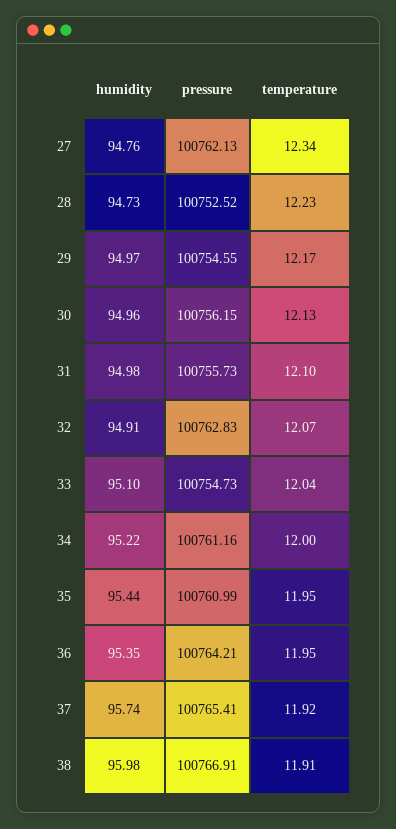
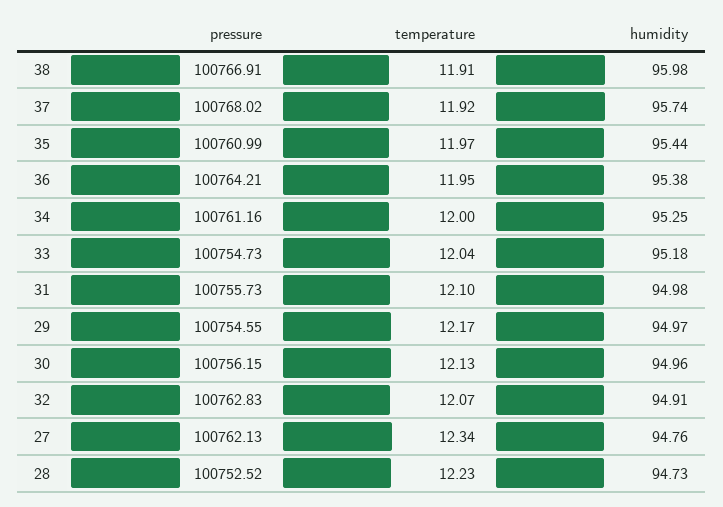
  {
    "humidity": {
      "27": 94.76,
      "28": 94.73,
      "29": 94.97,
      "30": 94.96,
      "31": 94.98,
      "32": 94.91,
-     "33": 95.1,
+     "33": 95.18,
-     "34": 95.22,
+     "34": 95.25,
      "35": 95.44,
-     "36": 95.35,
+     "36": 95.38,
      "37": 95.74,
      "38": 95.98
    },
    "pressure": {
      "27": 100762.13,
      "28": 100752.52,
      "29": 100754.55,
      "30": 100756.15,
      "31": 100755.73,
      "32": 100762.83,
      "33": 100754.73,
      "34": 100761.16,
      "35": 100760.99,
      "36": 100764.21,
-     "37": 100765.41,
+     "37": 100768.02,
      "38": 100766.91
    },
    "temperature": {
      "27": 12.34,
      "28": 12.23,
      "29": 12.17,
      "30": 12.13,
      "31": 12.1,
      "32": 12.07,
      "33": 12.04,
      "34": 12,
-     "35": 11.95,
+     "35": 11.97,
      "36": 11.95,
      "37": 11.92,
      "38": 11.91
    }
  }

